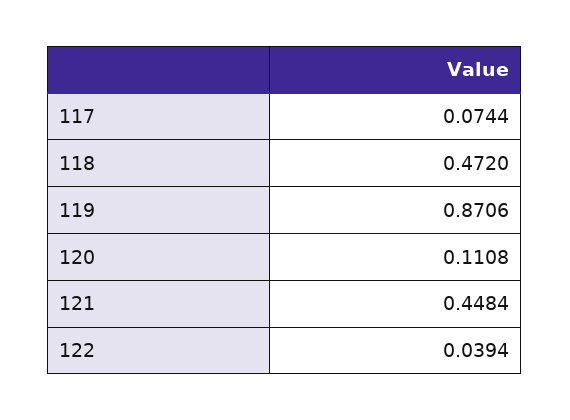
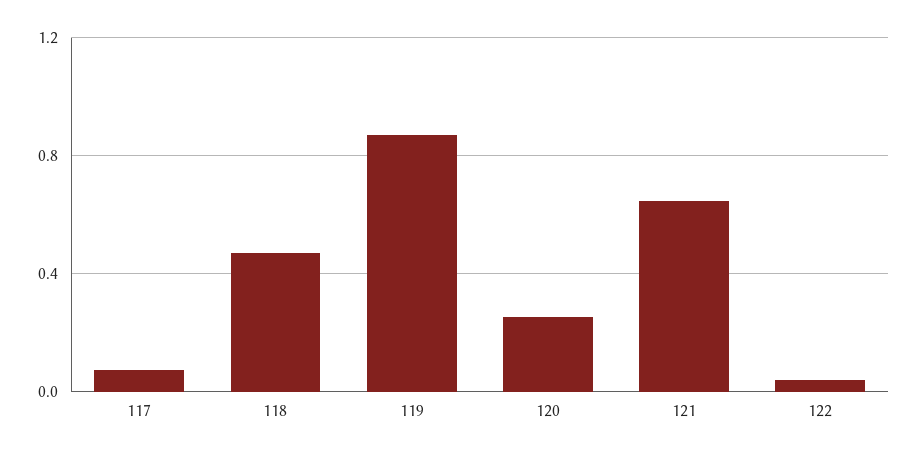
  {
    "117": 0.0744,
    "118": 0.472,
    "119": 0.8706,
-   "120": 0.1108,
+   "120": 0.25,
-   "121": 0.4484,
+   "121": 0.65,
    "122": 0.0394
  }

